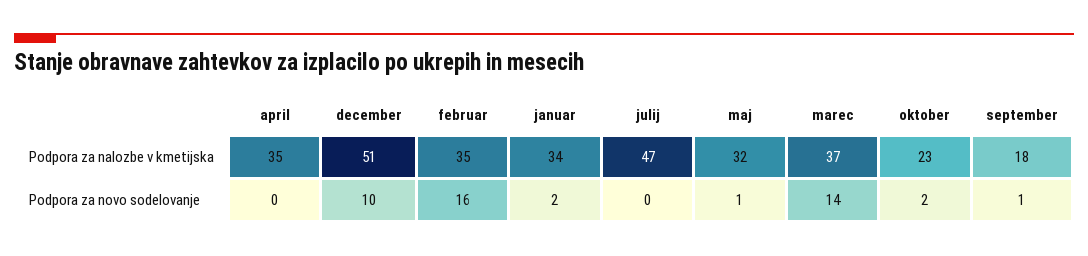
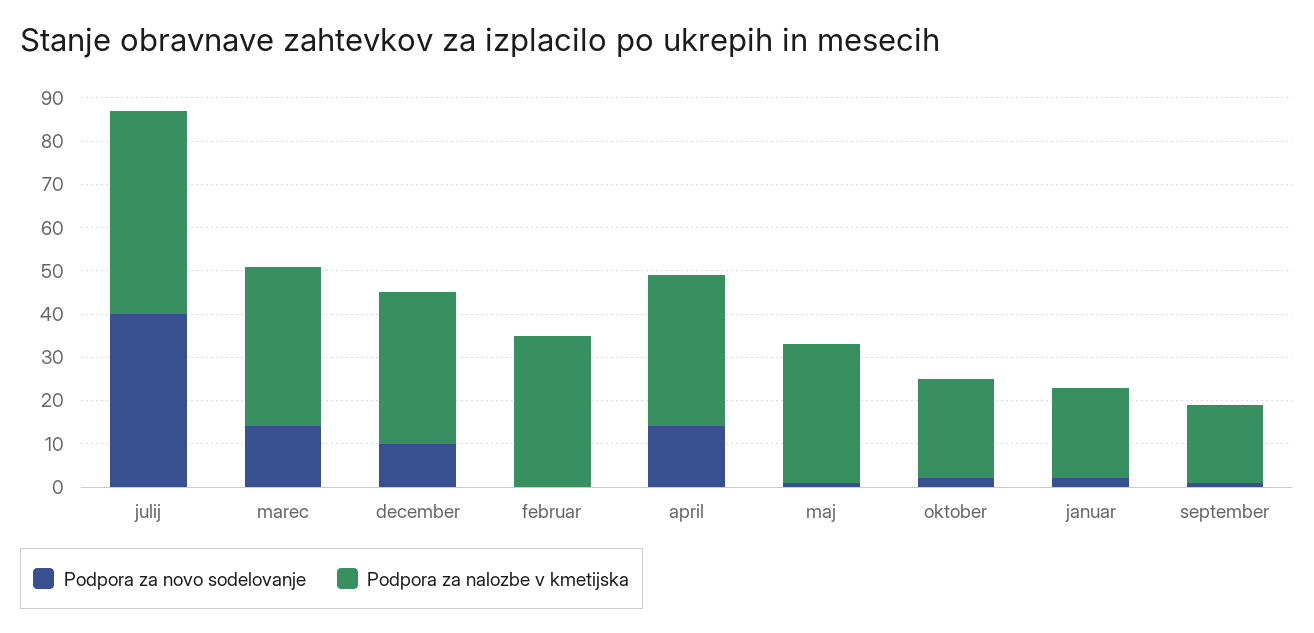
  {
    "Podpora za nalozbe v kmetijska": {
      "april": 35,
-     "december": 51,
+     "december": 35,
      "februar": 35,
-     "januar": 34,
+     "januar": 20,
      "julij": 47,
      "maj": 32,
      "marec": 37,
      "oktober": 23,
      "september": 18
    },
    "Podpora za novo sodelovanje": {
-     "april": 0,
+     "april": 15,
      "december": 10,
-     "februar": 16,
+     "februar": 0,
      "januar": 2,
-     "julij": 0,
+     "julij": 40,
      "maj": 1,
      "marec": 14,
      "oktober": 2,
      "september": 1
    }
  }

